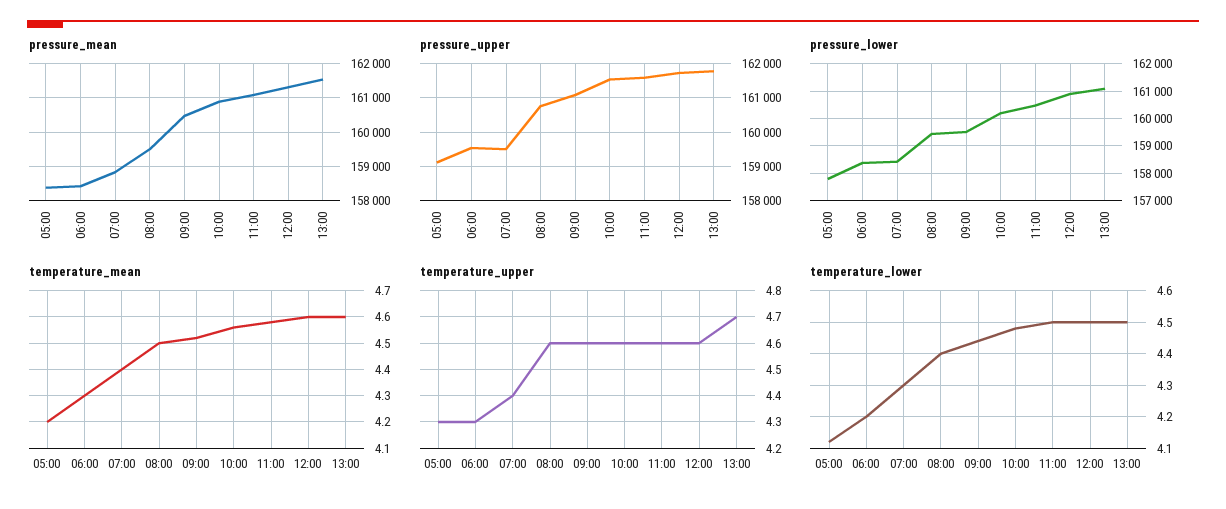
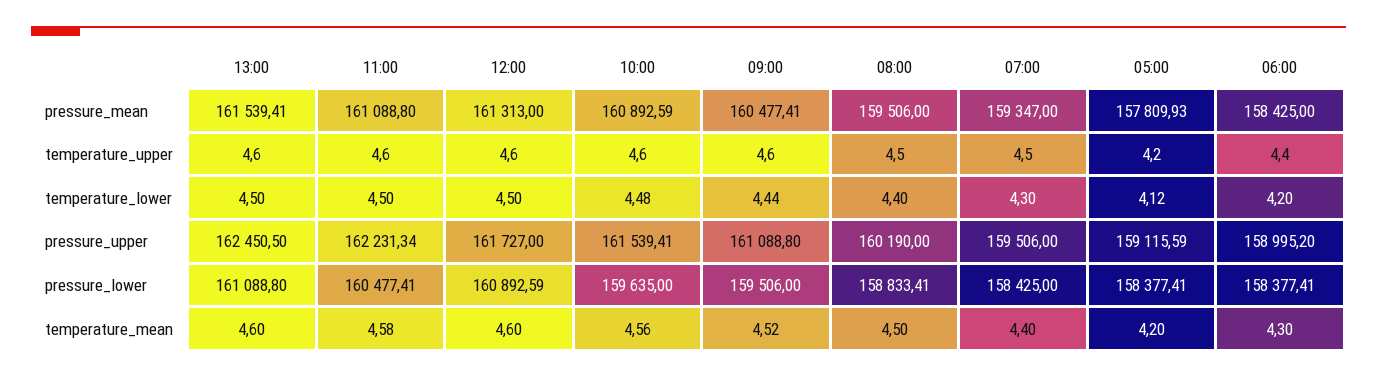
  {
    "pressure_mean": {
-     "05:00": 158400,
+     "05:00": 157809.93,
      "06:00": 158425,
-     "07:00": 158800,
+     "07:00": 159347,
      "08:00": 159506,
      "09:00": 160477.41,
      "10:00": 160892.59,
      "11:00": 161088.8,
      "12:00": 161313,
      "13:00": 161539.41
    },
    "pressure_upper": {
      "05:00": 159115.59,
-     "06:00": 159600,
+     "06:00": 158995.2,
      "07:00": 159506,
-     "08:00": 160800,
+     "08:00": 160190,
      "09:00": 161088.8,
      "10:00": 161539.41,
-     "11:00": 161600,
+     "11:00": 162231.34,
      "12:00": 161727,
-     "13:00": 161800
+     "13:00": 162450.5
    },
    "pressure_lower": {
-     "05:00": 157750,
+     "05:00": 158377.41,
      "06:00": 158377.41,
      "07:00": 158425,
-     "08:00": 159500,
+     "08:00": 158833.41,
      "09:00": 159506,
-     "10:00": 160250,
+     "10:00": 159635,
      "11:00": 160477.41,
      "12:00": 160892.59,
      "13:00": 161088.8
    },
    "temperature_mean": {
      "05:00": 4.2,
      "06:00": 4.3,
      "07:00": 4.4,
      "08:00": 4.5,
      "09:00": 4.52,
      "10:00": 4.56,
      "11:00": 4.58,
      "12:00": 4.6,
      "13:00": 4.6
    },
    "temperature_upper": {
-     "05:00": 4.3,
+     "05:00": 4.2,
-     "06:00": 4.3,
+     "06:00": 4.4,
-     "07:00": 4.4,
+     "07:00": 4.5,
-     "08:00": 4.6,
+     "08:00": 4.5,
      "09:00": 4.6,
      "10:00": 4.6,
      "11:00": 4.6,
      "12:00": 4.6,
-     "13:00": 4.7
+     "13:00": 4.6
    },
    "temperature_lower": {
      "05:00": 4.12,
      "06:00": 4.2,
      "07:00": 4.3,
      "08:00": 4.4,
      "09:00": 4.44,
      "10:00": 4.48,
      "11:00": 4.5,
      "12:00": 4.5,
      "13:00": 4.5
    }
  }

